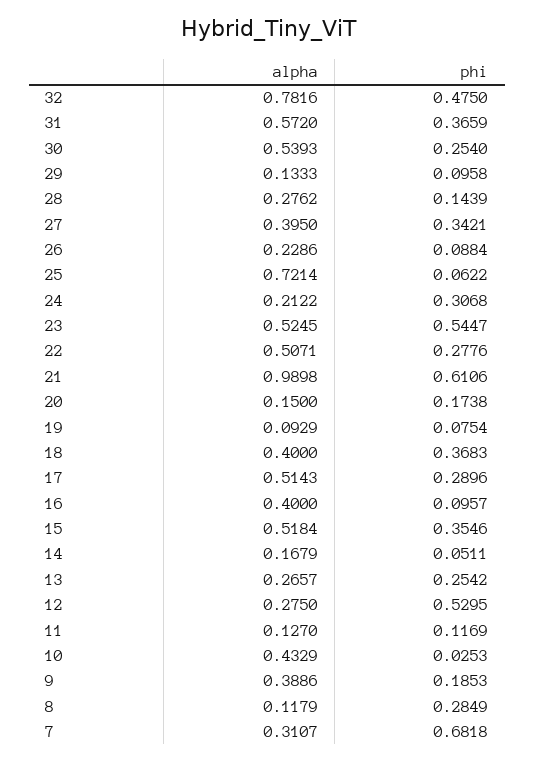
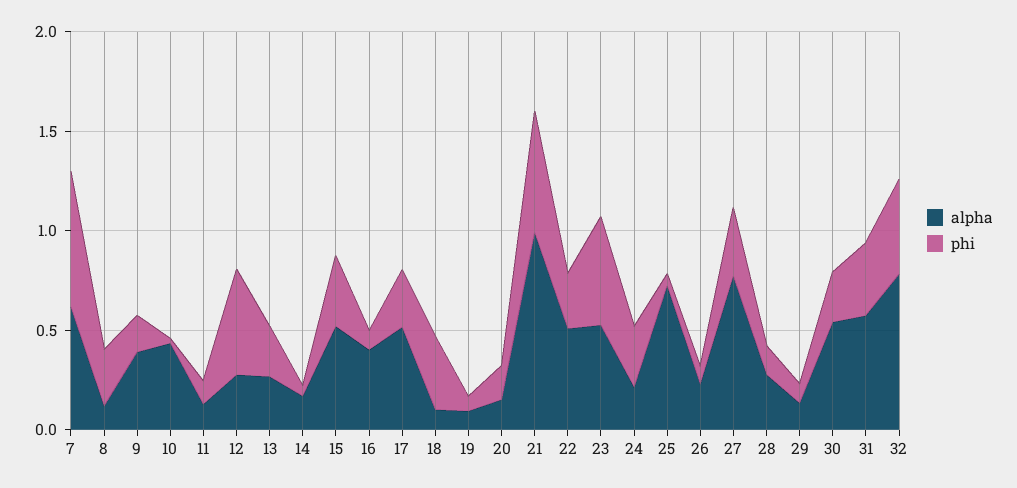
  {
    "alpha": {
      "32": 0.7816,
      "31": 0.572,
      "30": 0.5393,
      "29": 0.1333,
      "28": 0.2762,
-     "27": 0.395,
+     "27": 0.8,
      "26": 0.2286,
      "25": 0.7214,
      "24": 0.2122,
      "23": 0.5245,
      "22": 0.5071,
      "21": 0.9898,
      "20": 0.15,
      "19": 0.0929,
-     "18": 0.4,
+     "18": 0.1,
      "17": 0.5143,
      "16": 0.4,
      "15": 0.5184,
      "14": 0.1679,
      "13": 0.2657,
      "12": 0.275,
      "11": 0.127,
      "10": 0.4329,
      "9": 0.3886,
      "8": 0.1179,
-     "7": 0.3107
+     "7": 0.6
    },
    "phi": {
      "32": 0.475,
      "31": 0.3659,
      "30": 0.254,
      "29": 0.0958,
      "28": 0.1439,
      "27": 0.3421,
      "26": 0.0884,
      "25": 0.0622,
      "24": 0.3068,
      "23": 0.5447,
      "22": 0.2776,
      "21": 0.6106,
      "20": 0.1738,
      "19": 0.0754,
      "18": 0.3683,
      "17": 0.2896,
      "16": 0.0957,
      "15": 0.3546,
      "14": 0.0511,
      "13": 0.2542,
      "12": 0.5295,
      "11": 0.1169,
      "10": 0.0253,
      "9": 0.1853,
      "8": 0.2849,
      "7": 0.6818
    }
  }

